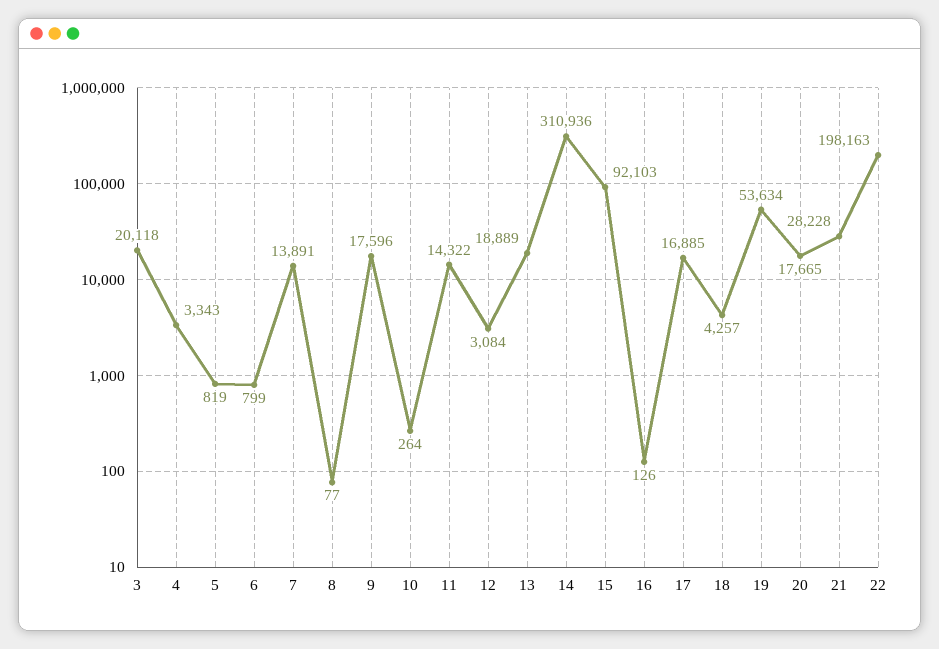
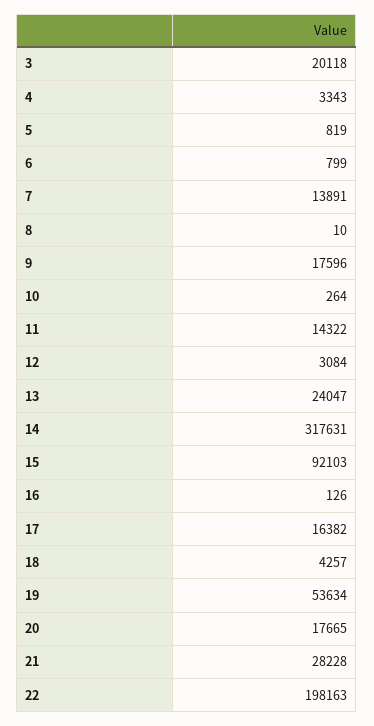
  {
    "3": 20118,
    "4": 3343,
    "5": 819,
    "6": 799,
    "7": 13891,
-   "8": 77,
+   "8": 10,
    "9": 17596,
    "10": 264,
    "11": 14322,
    "12": 3084,
-   "13": 18889,
+   "13": 24047,
-   "14": 310936,
+   "14": 317631,
    "15": 92103,
    "16": 126,
-   "17": 16885,
+   "17": 16382,
    "18": 4257,
    "19": 53634,
    "20": 17665,
    "21": 28228,
    "22": 198163
  }

